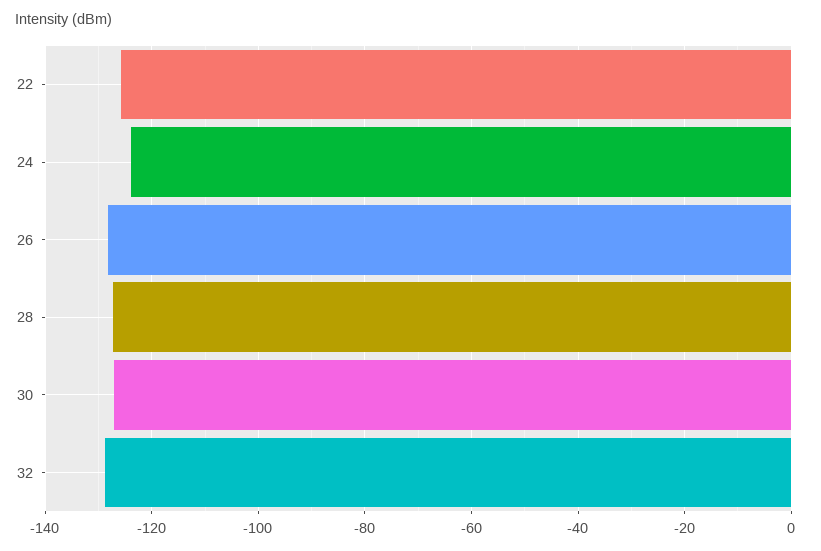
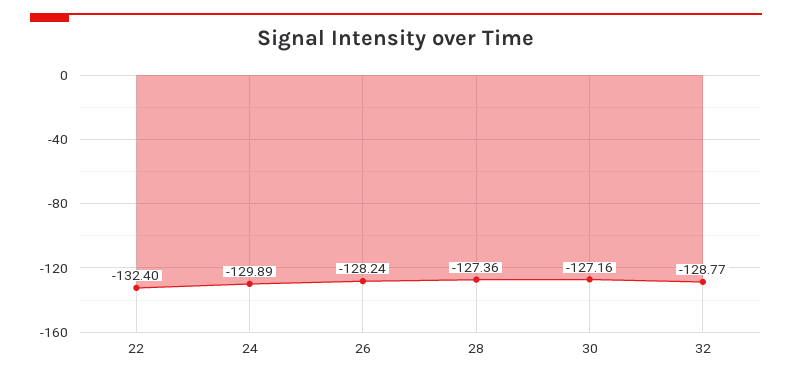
  {
-   "22": -126,
+   "22": -132.4,
-   "24": -124,
+   "24": -129.89,
    "26": -128.24,
    "28": -127.36,
    "30": -127.16,
    "32": -128.77
  }

